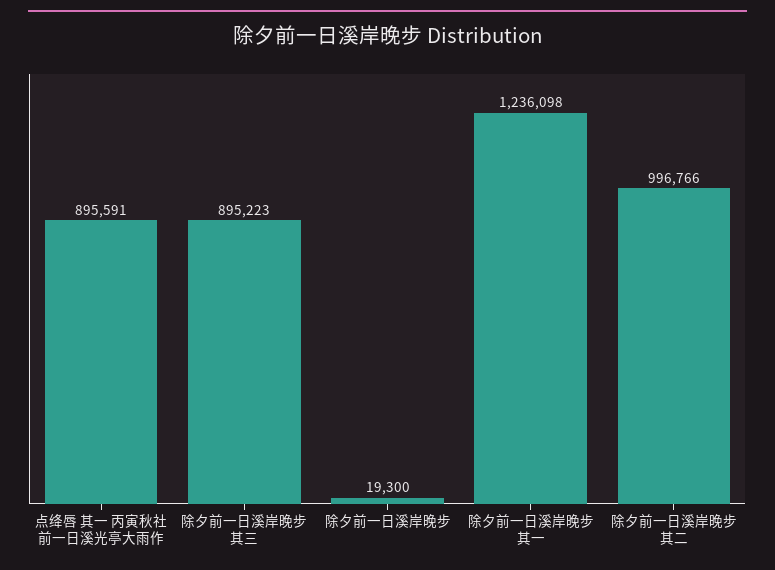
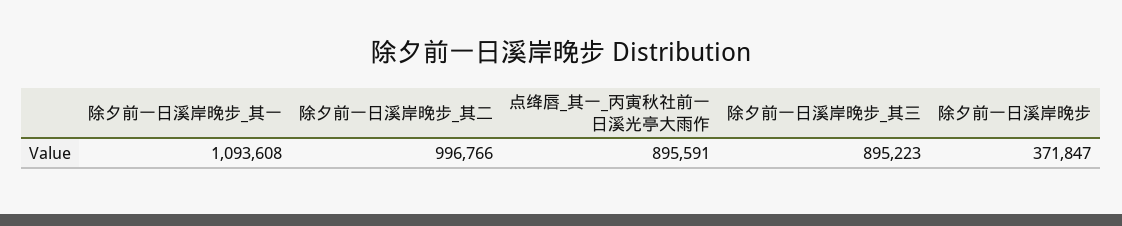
  {
    "点绛唇 其一 丙寅秋社前一日溪光亭大雨作": 895591,
    "除夕前一日溪岸晚步 其三": 895223,
-   "除夕前一日溪岸晚步": 19300,
+   "除夕前一日溪岸晚步": 371847,
-   "除夕前一日溪岸晚步 其一": 1236098,
+   "除夕前一日溪岸晚步 其一": 1093608,
    "除夕前一日溪岸晚步 其二": 996766
  }

